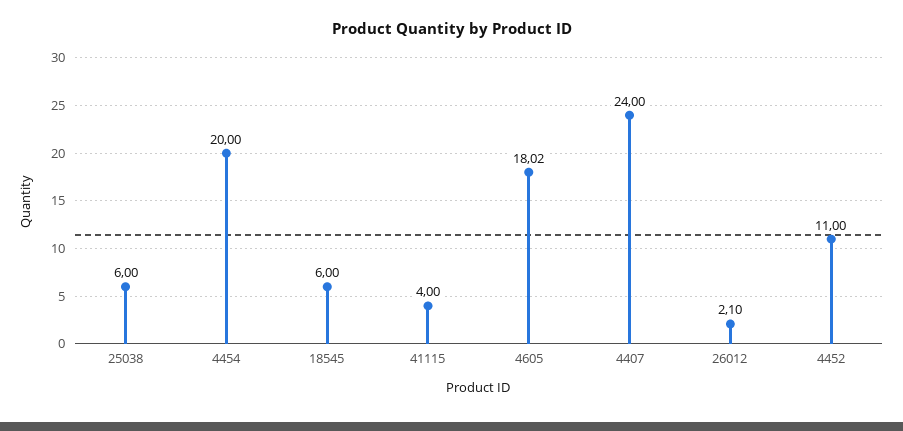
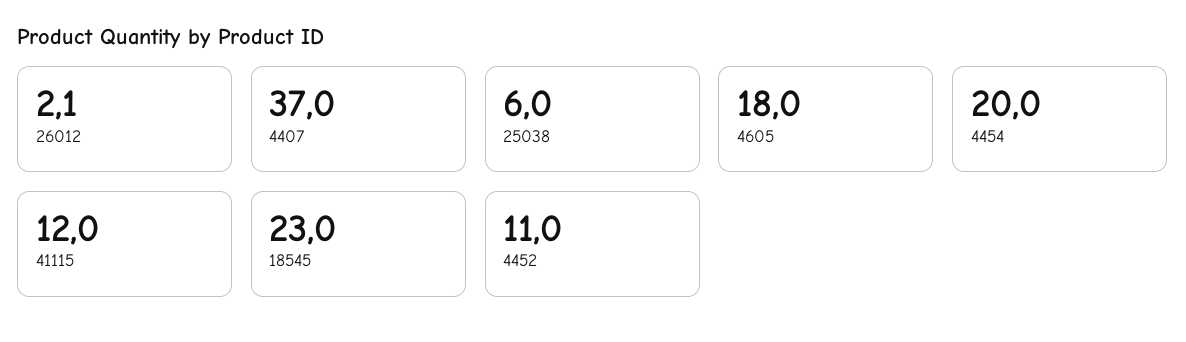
  {
    "25038": 6,
    "4454": 20,
-   "18545": 6,
+   "18545": 23,
-   "41115": 4,
+   "41115": 12,
-   "4605": 18.02,
+   "4605": 18,
-   "4407": 24,
+   "4407": 37,
    "26012": 2.1,
    "4452": 11
  }

